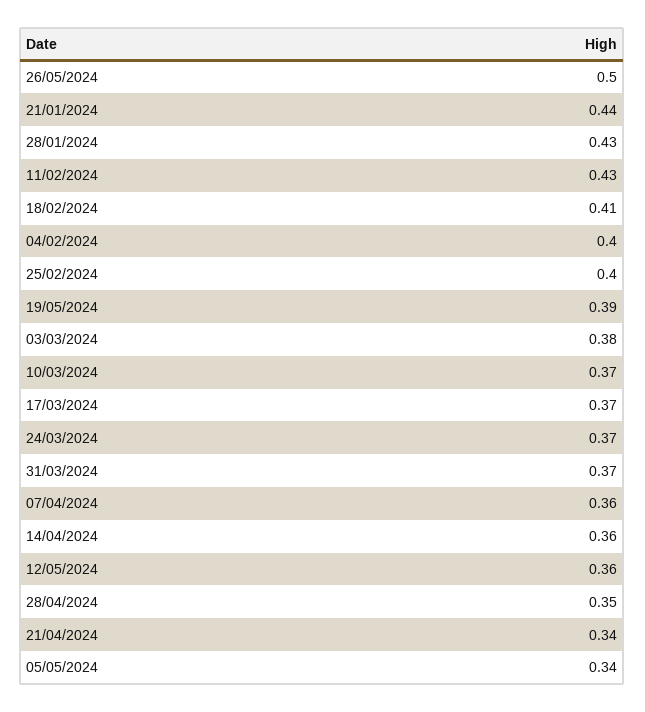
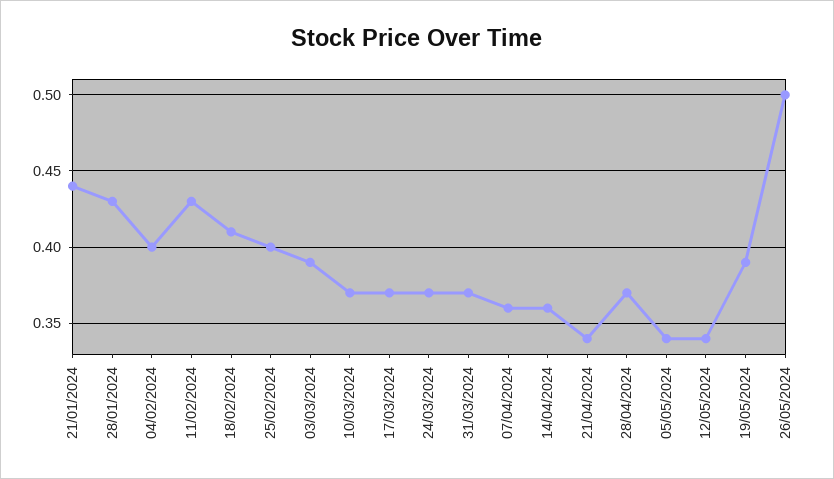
  {
    "26/05/2024": 0.5,
    "21/01/2024": 0.44,
    "28/01/2024": 0.43,
    "11/02/2024": 0.43,
    "18/02/2024": 0.41,
    "04/02/2024": 0.4,
    "25/02/2024": 0.4,
    "19/05/2024": 0.39,
-   "03/03/2024": 0.38,
+   "03/03/2024": 0.39,
    "10/03/2024": 0.37,
    "17/03/2024": 0.37,
    "24/03/2024": 0.37,
    "31/03/2024": 0.37,
    "07/04/2024": 0.36,
    "14/04/2024": 0.36,
-   "12/05/2024": 0.36,
+   "12/05/2024": 0.34,
-   "28/04/2024": 0.35,
+   "28/04/2024": 0.37,
    "21/04/2024": 0.34,
    "05/05/2024": 0.34
  }

